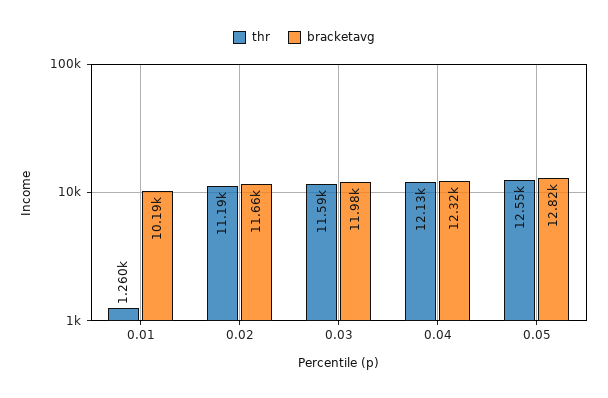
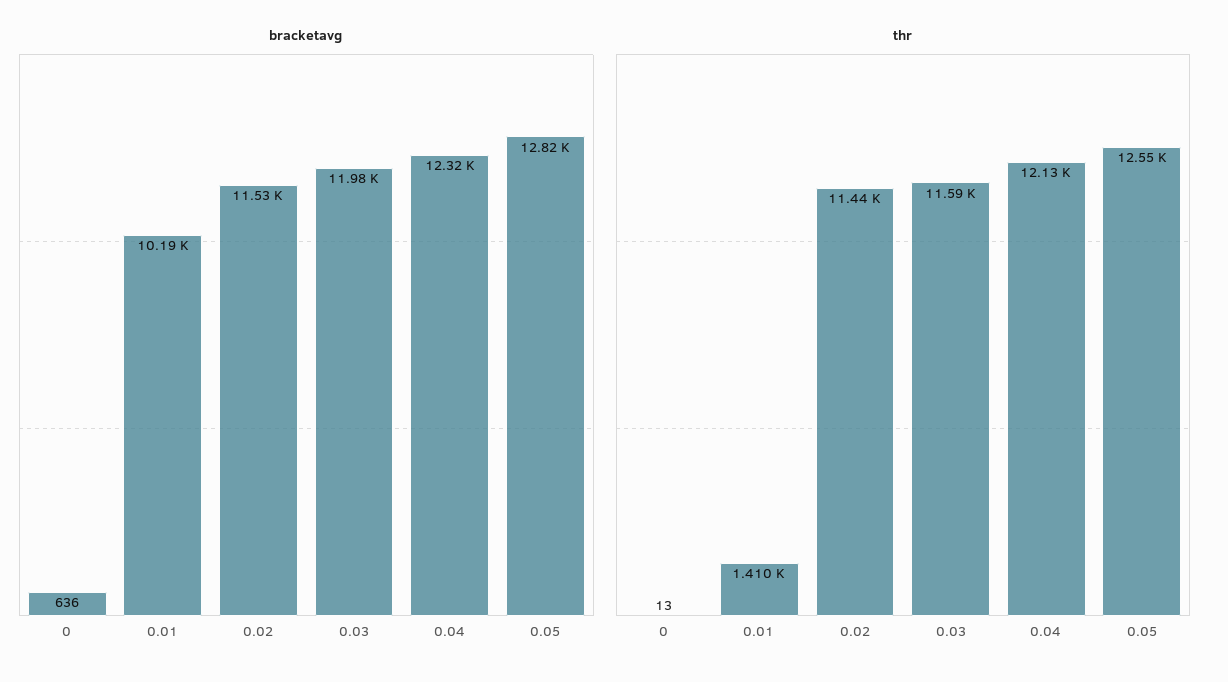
  {
    "thr": {
-     "0.01": 1260,
+     "0.01": 1410,
-     "0.02": 11190,
+     "0.02": 11440,
      "0.03": 11590,
      "0.04": 12130,
-     "0.05": 12550
+     "0.05": 12550,
+     "0": 13
    },
    "bracketavg": {
      "0.01": 10190,
-     "0.02": 11660,
+     "0.02": 11530,
      "0.03": 11980,
      "0.04": 12320,
-     "0.05": 12820
+     "0.05": 12820,
+     "0": 636
    }
  }

